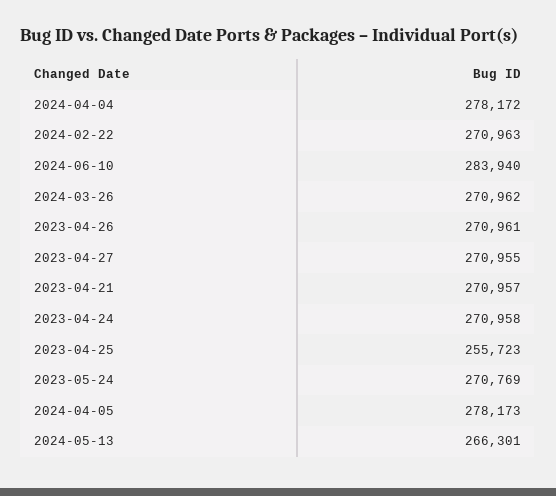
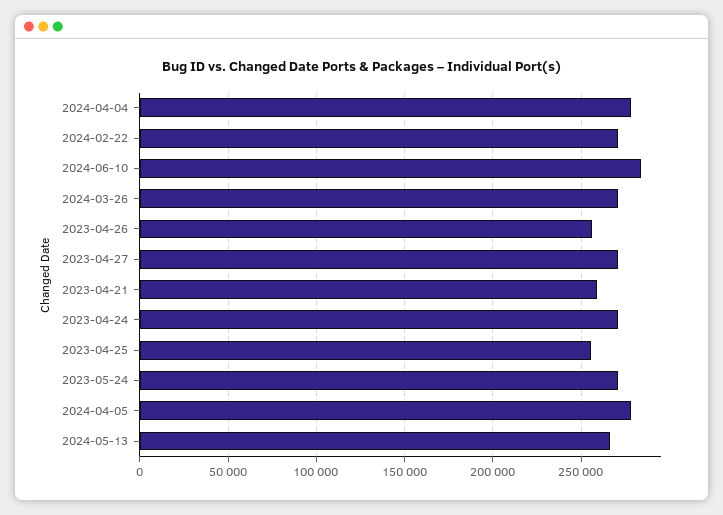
  {
    "2024-04-04": 278172,
    "2024-02-22": 270963,
    "2024-06-10": 283940,
    "2024-03-26": 270962,
-   "2023-04-26": 270961,
+   "2023-04-26": 255000,
    "2023-04-27": 270955,
-   "2023-04-21": 270957,
+   "2023-04-21": 260000,
    "2023-04-24": 270958,
    "2023-04-25": 255723,
    "2023-05-24": 270769,
    "2024-04-05": 278173,
    "2024-05-13": 266301
  }

